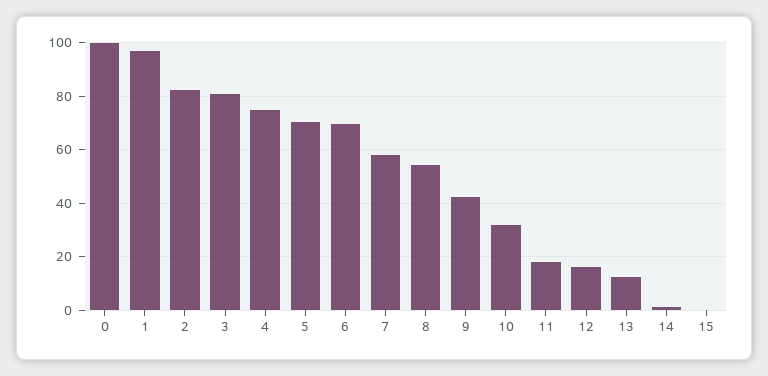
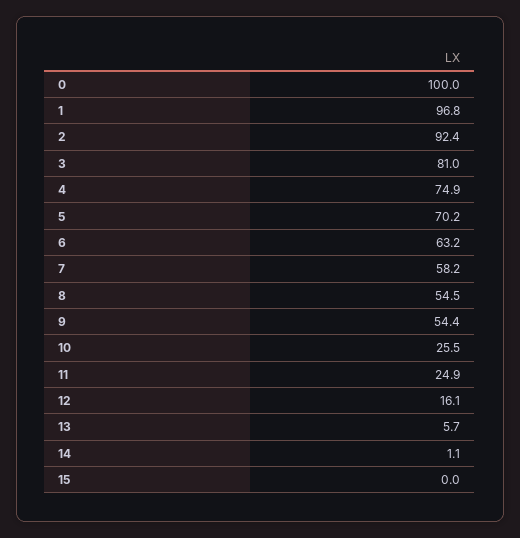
  {
    "0": 100,
    "1": 96.8,
-   "2": 82.5,
+   "2": 92.4,
    "3": 81,
    "4": 74.9,
    "5": 70.2,
-   "6": 70,
+   "6": 63.2,
    "7": 58.2,
    "8": 54.5,
-   "9": 42.5,
+   "9": 54.4,
-   "10": 32.5,
+   "10": 25.5,
-   "11": 17.5,
+   "11": 24.9,
    "12": 16.1,
-   "13": 12.5,
+   "13": 5.7,
    "14": 1.1,
    "15": 0
  }

